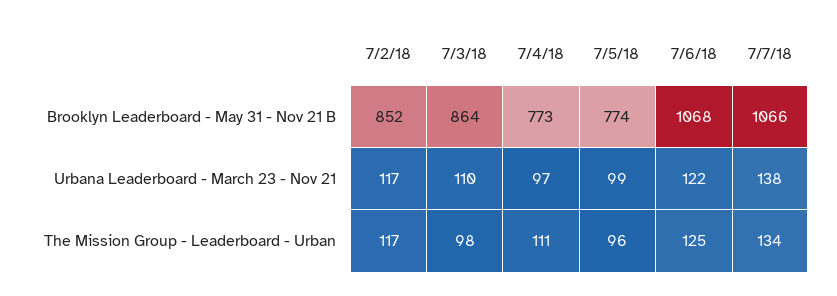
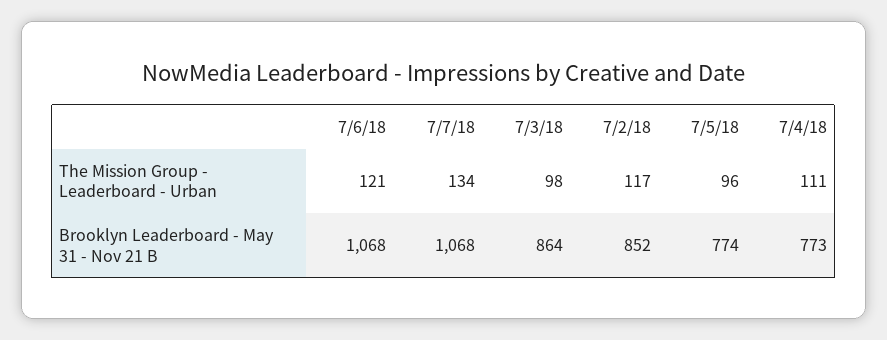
  {
    "7/2/18": {
      "Brooklyn Leaderboard - May 31 - Nov 21 B": 852,
-     "Urbana Leaderboard - March 23 - Nov 21": 117,
      "The Mission Group - Leaderboard - Urban": 117
    },
    "7/3/18": {
      "Brooklyn Leaderboard - May 31 - Nov 21 B": 864,
-     "Urbana Leaderboard - March 23 - Nov 21": 110,
      "The Mission Group - Leaderboard - Urban": 98
    },
    "7/4/18": {
      "Brooklyn Leaderboard - May 31 - Nov 21 B": 773,
-     "Urbana Leaderboard - March 23 - Nov 21": 97,
      "The Mission Group - Leaderboard - Urban": 111
    },
    "7/5/18": {
      "Brooklyn Leaderboard - May 31 - Nov 21 B": 774,
-     "Urbana Leaderboard - March 23 - Nov 21": 99,
      "The Mission Group - Leaderboard - Urban": 96
    },
    "7/6/18": {
      "Brooklyn Leaderboard - May 31 - Nov 21 B": 1068,
-     "Urbana Leaderboard - March 23 - Nov 21": 122,
-     "The Mission Group - Leaderboard - Urban": 125
+     "The Mission Group - Leaderboard - Urban": 121
    },
    "7/7/18": {
-     "Brooklyn Leaderboard - May 31 - Nov 21 B": 1066,
+     "Brooklyn Leaderboard - May 31 - Nov 21 B": 1068,
-     "Urbana Leaderboard - March 23 - Nov 21": 138,
      "The Mission Group - Leaderboard - Urban": 134
    }
  }

